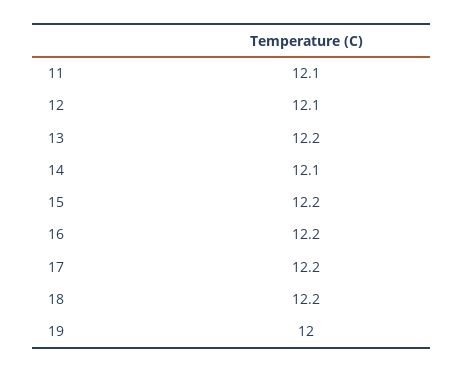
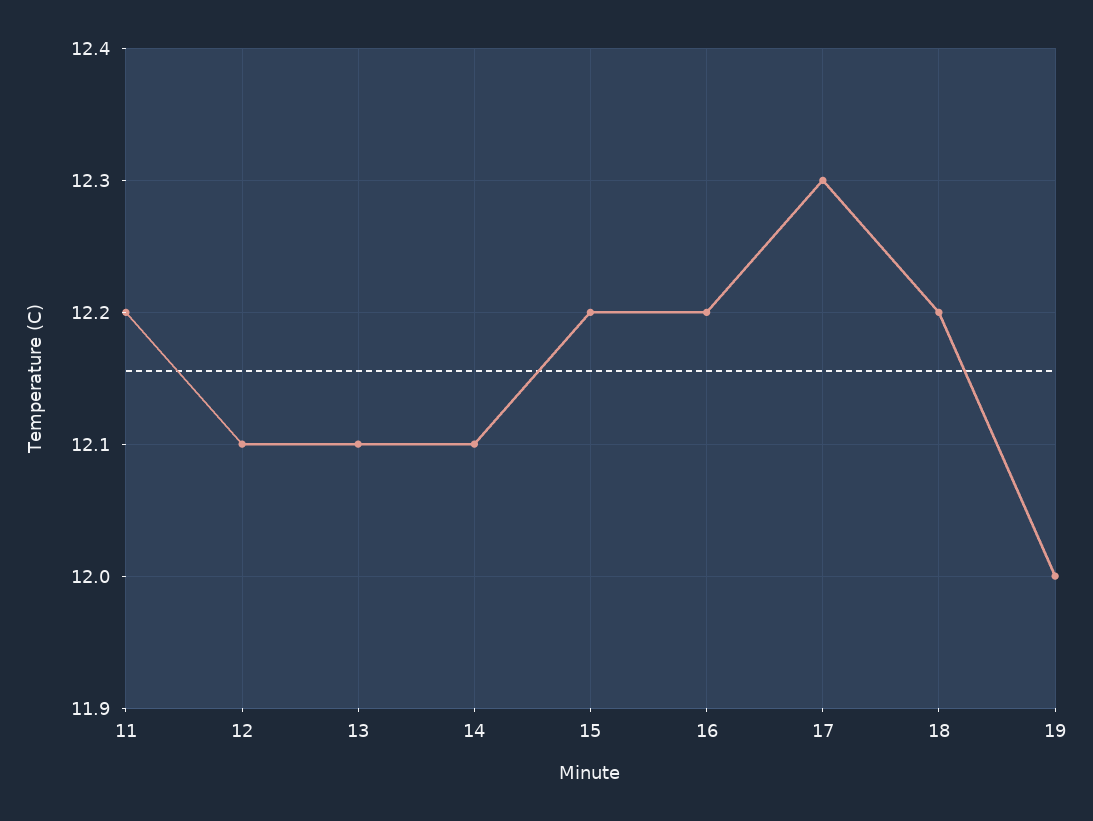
  {
-   "11": 12.1,
+   "11": 12.2,
    "12": 12.1,
-   "13": 12.2,
+   "13": 12.1,
    "14": 12.1,
    "15": 12.2,
    "16": 12.2,
-   "17": 12.2,
+   "17": 12.3,
    "18": 12.2,
    "19": 12
  }

